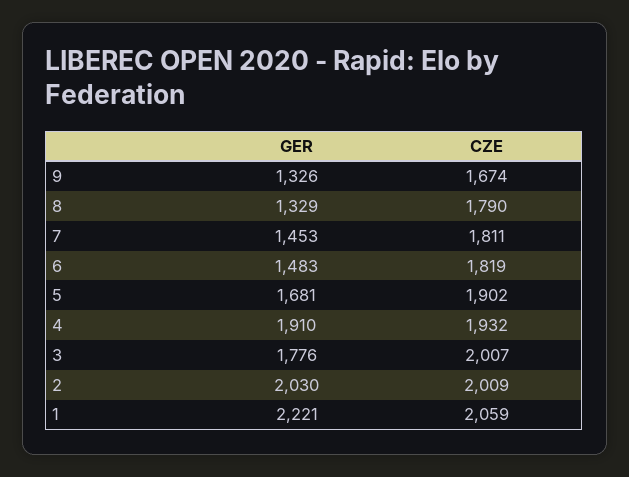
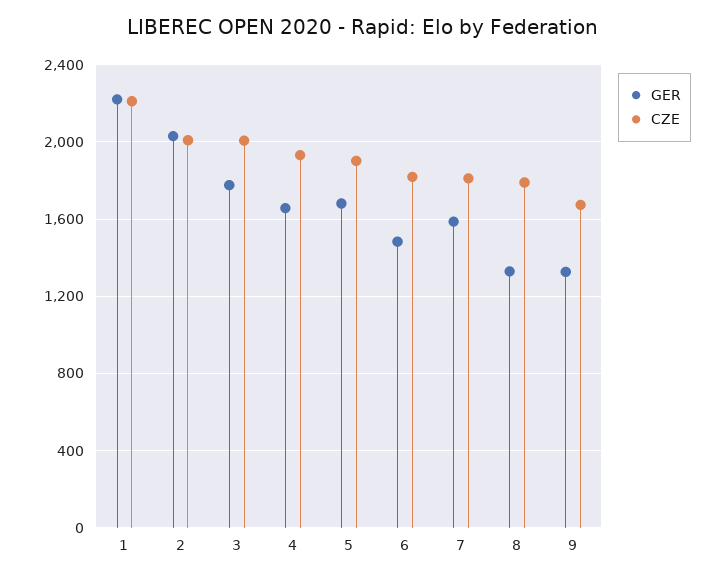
  {
    "GER": {
      "9": 1326,
      "8": 1329,
-     "7": 1453,
+     "7": 1600,
      "6": 1483,
      "5": 1681,
-     "4": 1910,
+     "4": 1650,
      "3": 1776,
      "2": 2030,
      "1": 2221
    },
    "CZE": {
      "9": 1674,
      "8": 1790,
      "7": 1811,
      "6": 1819,
      "5": 1902,
      "4": 1932,
      "3": 2007,
      "2": 2009,
-     "1": 2059
+     "1": 2200
    }
  }

